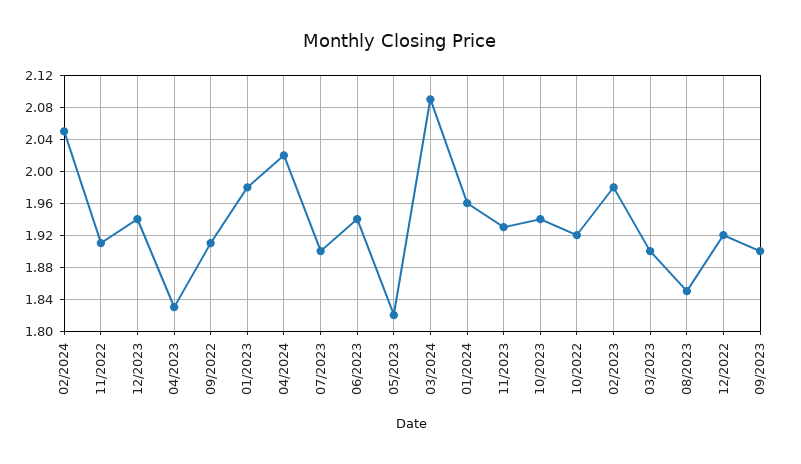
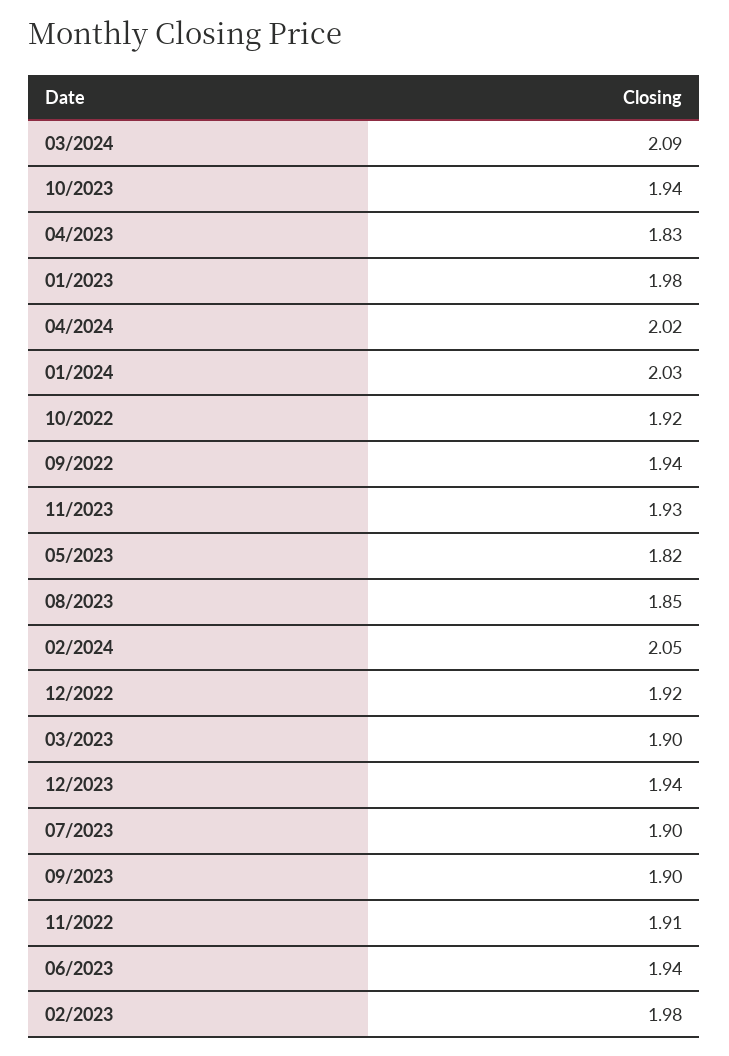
  {
    "02/2024": 2.05,
    "11/2022": 1.91,
    "12/2023": 1.94,
    "04/2023": 1.83,
-   "09/2022": 1.91,
+   "09/2022": 1.94,
    "01/2023": 1.98,
    "04/2024": 2.02,
    "07/2023": 1.9,
    "06/2023": 1.94,
    "05/2023": 1.82,
    "03/2024": 2.09,
-   "01/2024": 1.96,
+   "01/2024": 2.03,
    "11/2023": 1.93,
    "10/2023": 1.94,
    "10/2022": 1.92,
    "02/2023": 1.98,
    "03/2023": 1.9,
    "08/2023": 1.85,
    "12/2022": 1.92,
    "09/2023": 1.9
  }

